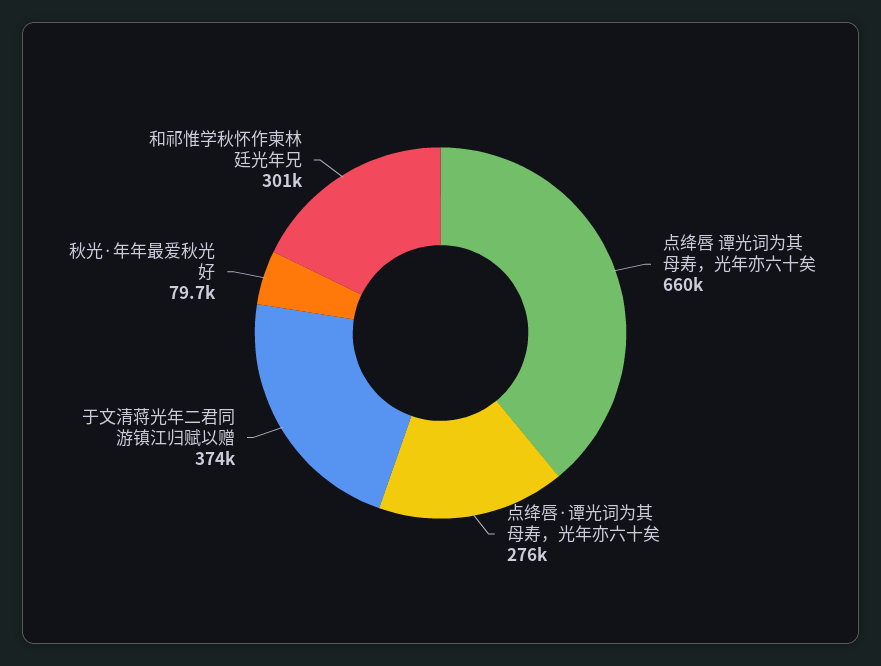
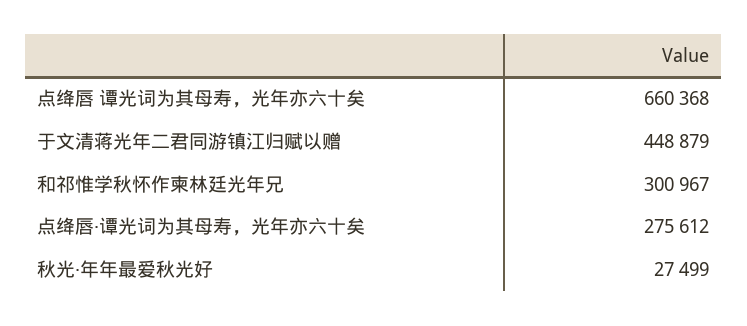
  {
    "点绛唇 谭光词为其母寿，光年亦六十矣": 660368,
    "点绛唇·谭光词为其母寿，光年亦六十矣": 275612,
-   "于文清蒋光年二君同游镇江归赋以赠": 374000,
+   "于文清蒋光年二君同游镇江归赋以赠": 448879,
-   "秋光·年年最爱秋光好": 79700,
+   "秋光·年年最爱秋光好": 27499,
    "和祁惟学秋怀作柬林廷光年兄": 300967
  }

